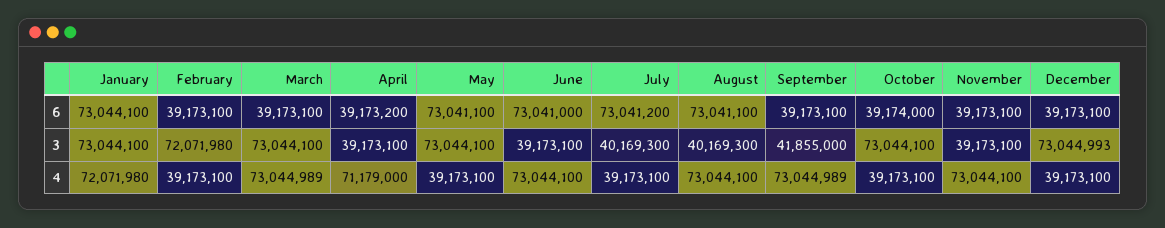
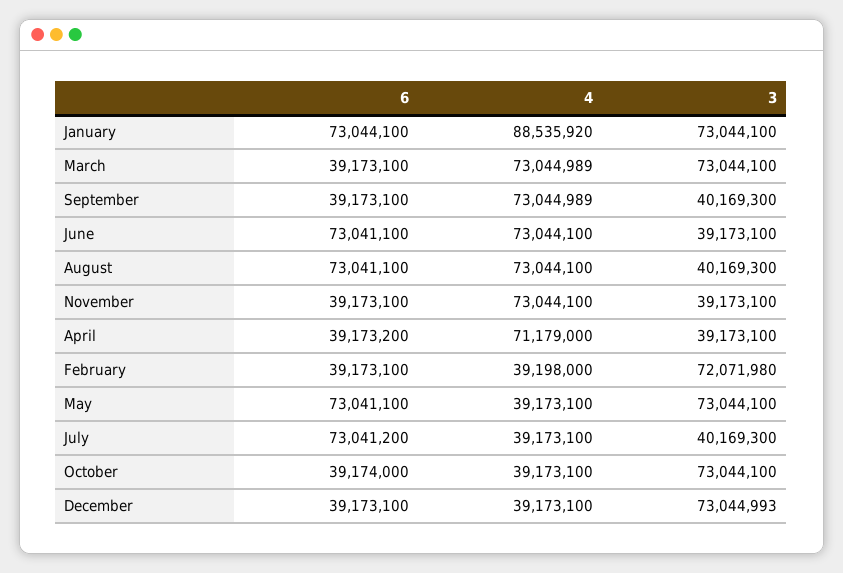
  {
    "January": {
      "6": 73044100,
      "3": 73044100,
-     "4": 72071980
+     "4": 88535920
    },
    "February": {
      "6": 39173100,
      "3": 72071980,
-     "4": 39173100
+     "4": 39198000
    },
    "March": {
      "6": 39173100,
      "3": 73044100,
      "4": 73044989
    },
    "April": {
      "6": 39173200,
      "3": 39173100,
      "4": 71179000
    },
    "May": {
      "6": 73041100,
      "3": 73044100,
      "4": 39173100
    },
    "June": {
-     "6": 73041000,
+     "6": 73041100,
      "3": 39173100,
      "4": 73044100
    },
    "July": {
      "6": 73041200,
      "3": 40169300,
      "4": 39173100
    },
    "August": {
      "6": 73041100,
      "3": 40169300,
      "4": 73044100
    },
    "September": {
      "6": 39173100,
-     "3": 41855000,
+     "3": 40169300,
      "4": 73044989
    },
    "October": {
      "6": 39174000,
      "3": 73044100,
      "4": 39173100
    },
    "November": {
      "6": 39173100,
      "3": 39173100,
      "4": 73044100
    },
    "December": {
      "6": 39173100,
      "3": 73044993,
      "4": 39173100
    }
  }

